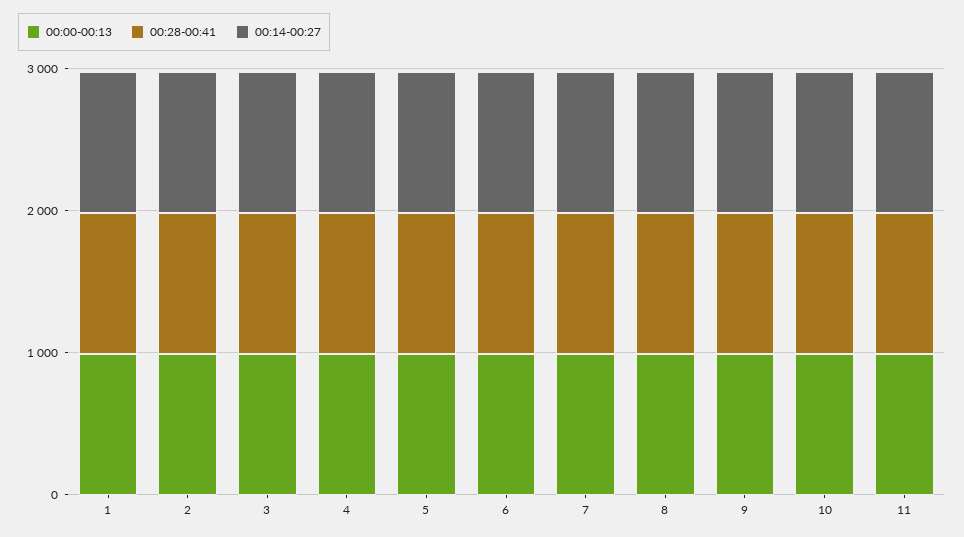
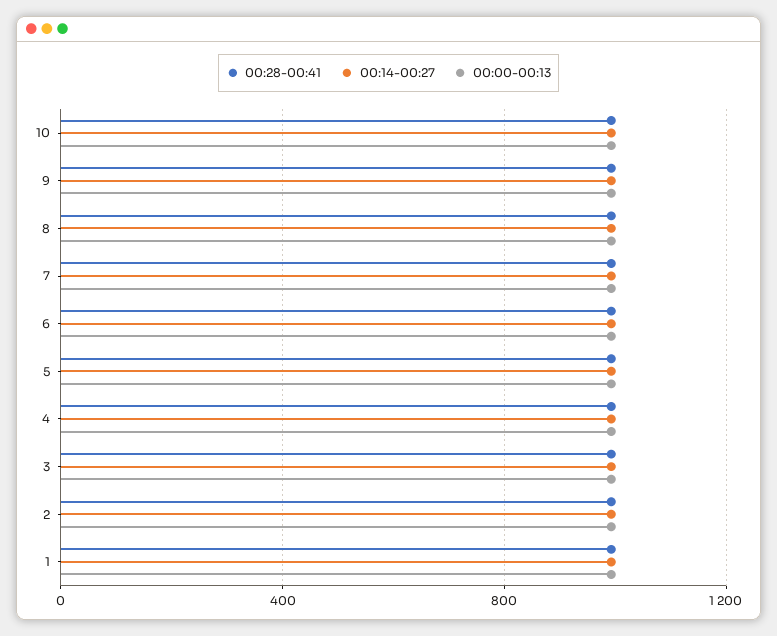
  {
    "00:00-00:13": {
      "1": 1000,
      "2": 1000,
      "3": 1000,
      "4": 1000,
      "5": 1000,
      "6": 1000,
      "7": 1000,
      "8": 1000,
      "9": 1000,
-     "10": 1000,
+     "10": 1000
-     "11": 1000
    },
    "00:28-00:41": {
      "1": 1000,
      "2": 1000,
      "3": 1000,
      "4": 1000,
      "5": 1000,
      "6": 1000,
      "7": 1000,
      "8": 1000,
      "9": 1000,
-     "10": 1000,
+     "10": 1000
-     "11": 1000
    },
    "00:14-00:27": {
      "1": 1000,
      "2": 1000,
      "3": 1000,
      "4": 1000,
      "5": 1000,
      "6": 1000,
      "7": 1000,
      "8": 1000,
      "9": 1000,
-     "10": 1000,
+     "10": 1000
-     "11": 1000
    }
  }

